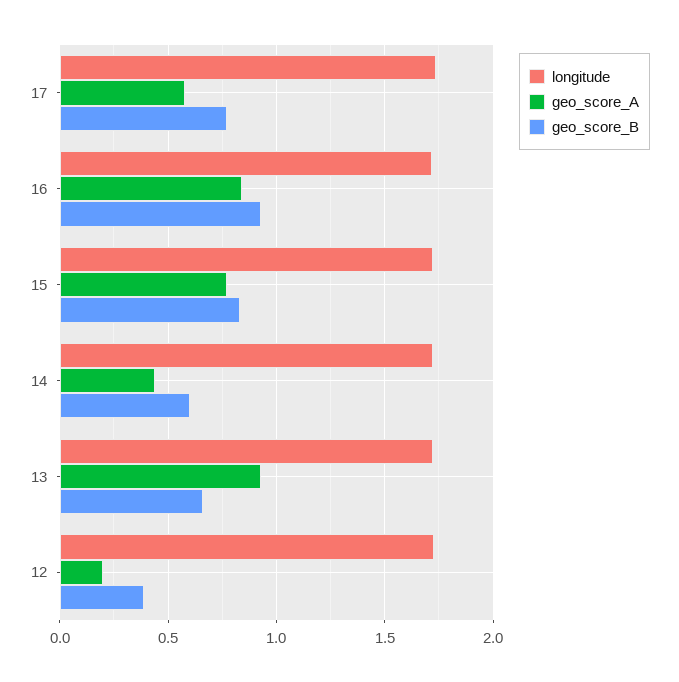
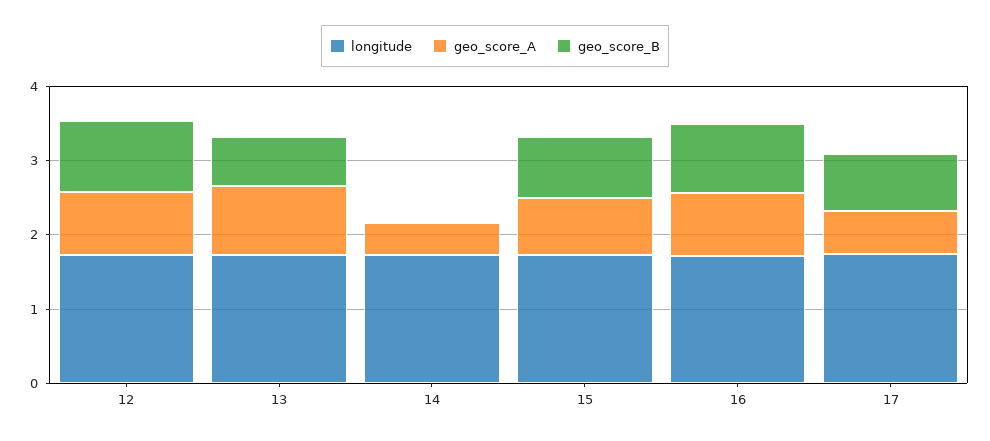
  {
    "longitude": {
      "17": 1.75,
      "16": 1.7,
      "15": 1.7,
      "14": 1.7,
      "13": 1.7,
      "12": 1.75
    },
    "geo_score_A": {
      "17": 0.6,
      "16": 0.85,
      "15": 0.75,
      "14": 0.45,
      "13": 0.95,
-     "12": 0.2
+     "12": 0.8
    },
    "geo_score_B": {
      "17": 0.75,
      "16": 0.95,
      "15": 0.85,
-     "14": 0.6,
+     "14": 0,
      "13": 0.65,
-     "12": 0.4
+     "12": 1
    }
  }

